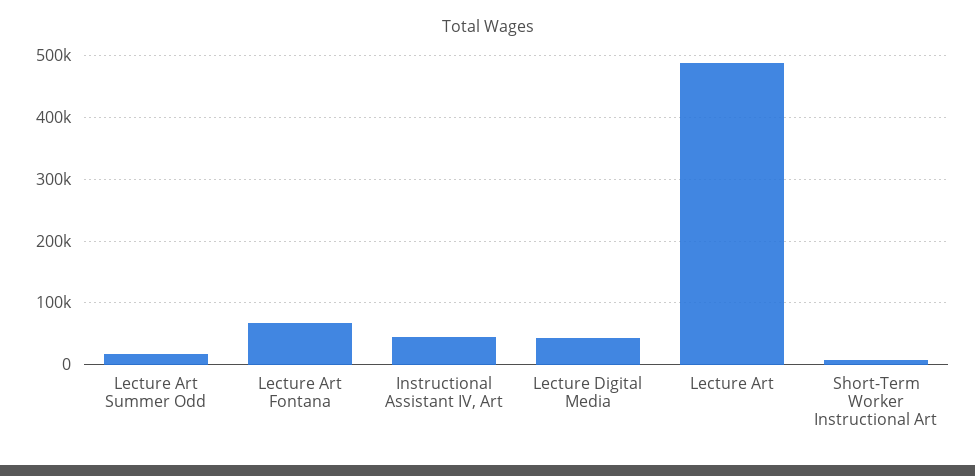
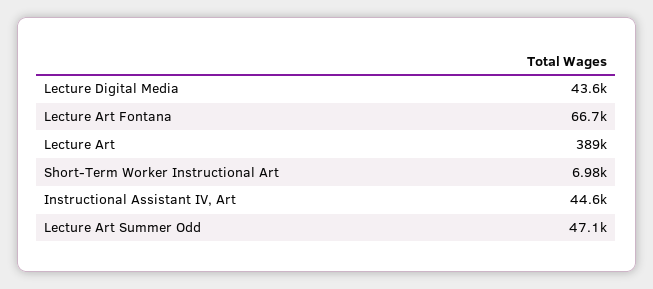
  {
-   "Lecture Art Summer Odd": 20000,
+   "Lecture Art Summer Odd": 47100,
    "Lecture Art Fontana": 66700,
    "Instructional Assistant IV, Art": 44600,
    "Lecture Digital Media": 43600,
-   "Lecture Art": 490000,
+   "Lecture Art": 389000,
    "Short-Term Worker Instructional Art": 6980
  }

